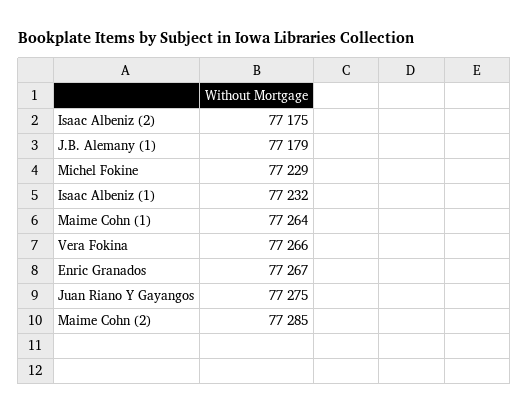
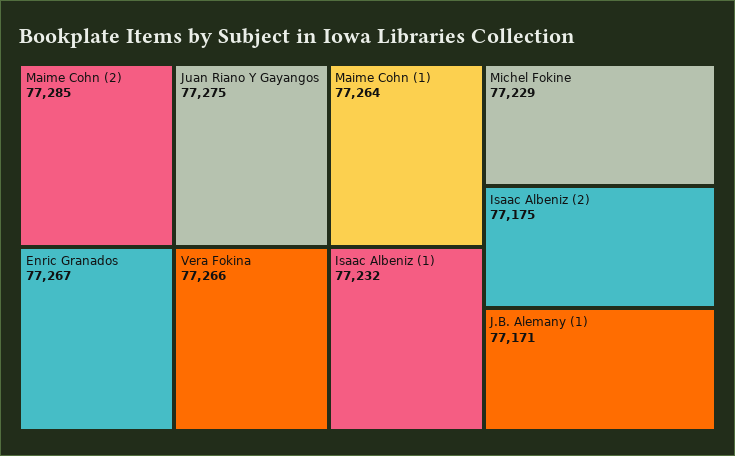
  {
    "Isaac Albeniz (2)": 77175,
-   "J.B. Alemany (1)": 77179,
+   "J.B. Alemany (1)": 77171,
    "Michel Fokine": 77229,
    "Isaac Albeniz (1)": 77232,
    "Maime Cohn (1)": 77264,
    "Vera Fokina": 77266,
    "Enric Granados": 77267,
    "Juan Riano Y Gayangos": 77275,
    "Maime Cohn (2)": 77285
  }

